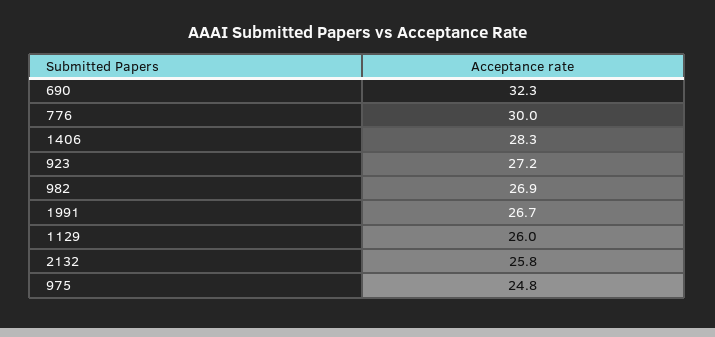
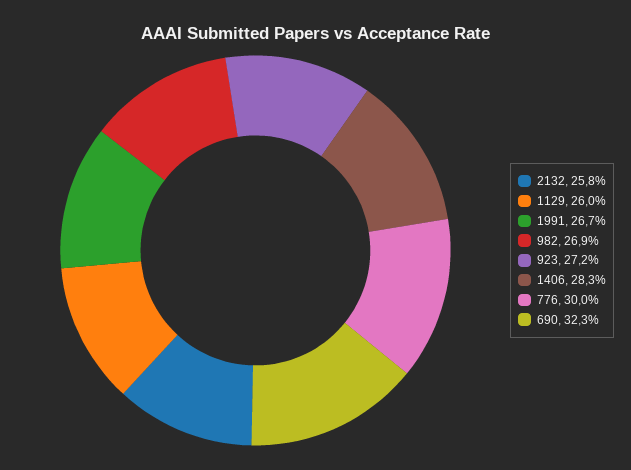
  {
    "690": 32.3,
    "776": 30,
    "1406": 28.3,
    "923": 27.2,
    "982": 26.9,
    "1991": 26.7,
    "1129": 26,
-   "2132": 25.8,
+   "2132": 25.8
-   "975": 24.8
  }

